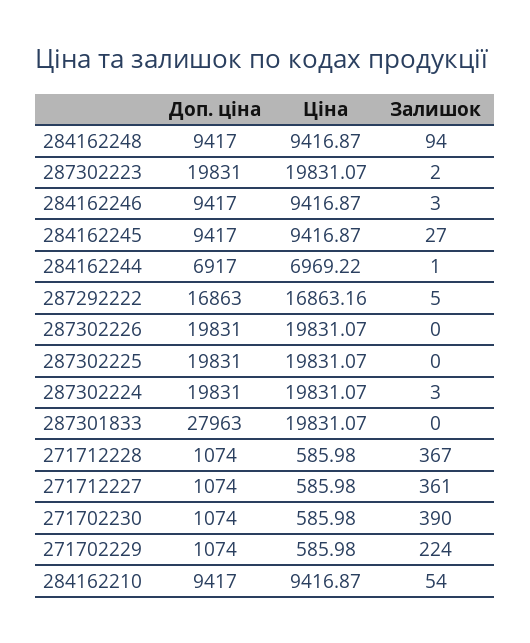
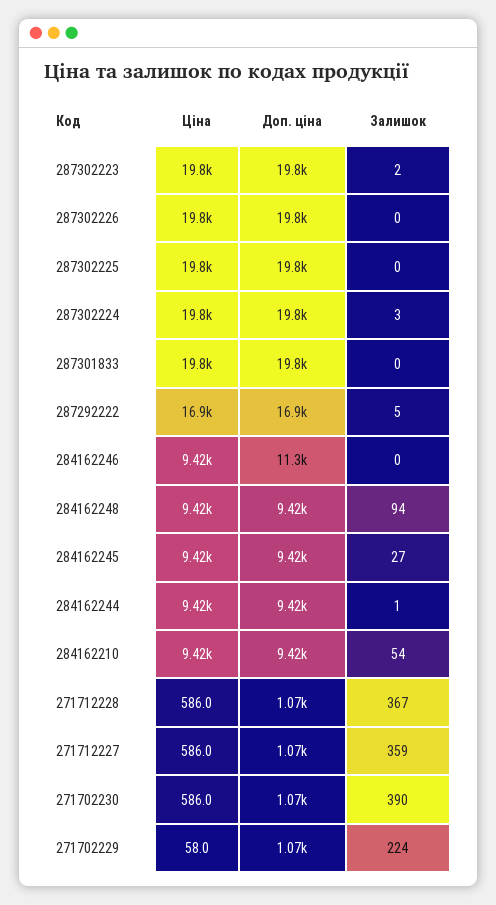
  {
    "Доп. ціна": {
      "284162248": 9417,
      "287302223": 19831,
-     "284162246": 9417,
+     "284162246": 11300,
      "284162245": 9417,
-     "284162244": 6917,
+     "284162244": 9420,
      "287292222": 16863,
      "287302226": 19831,
      "287302225": 19831,
      "287302224": 19831,
-     "287301833": 27963,
+     "287301833": 19800,
      "271712228": 1074,
      "271712227": 1074,
      "271702230": 1074,
      "271702229": 1074,
      "284162210": 9417
    },
    "Ціна": {
      "284162248": 9416.87,
      "287302223": 19831.07,
      "284162246": 9416.87,
      "284162245": 9416.87,
-     "284162244": 6969.22,
+     "284162244": 9420,
      "287292222": 16863.16,
      "287302226": 19831.07,
      "287302225": 19831.07,
      "287302224": 19831.07,
      "287301833": 19831.07,
      "271712228": 585.98,
      "271712227": 585.98,
      "271702230": 585.98,
-     "271702229": 585.98,
+     "271702229": 58,
      "284162210": 9416.87
    },
    "Залишок": {
      "284162248": 94,
      "287302223": 2,
-     "284162246": 3,
+     "284162246": 0,
      "284162245": 27,
      "284162244": 1,
      "287292222": 5,
      "287302226": 0,
      "287302225": 0,
      "287302224": 3,
      "287301833": 0,
      "271712228": 367,
-     "271712227": 361,
+     "271712227": 359,
      "271702230": 390,
      "271702229": 224,
      "284162210": 54
    }
  }

